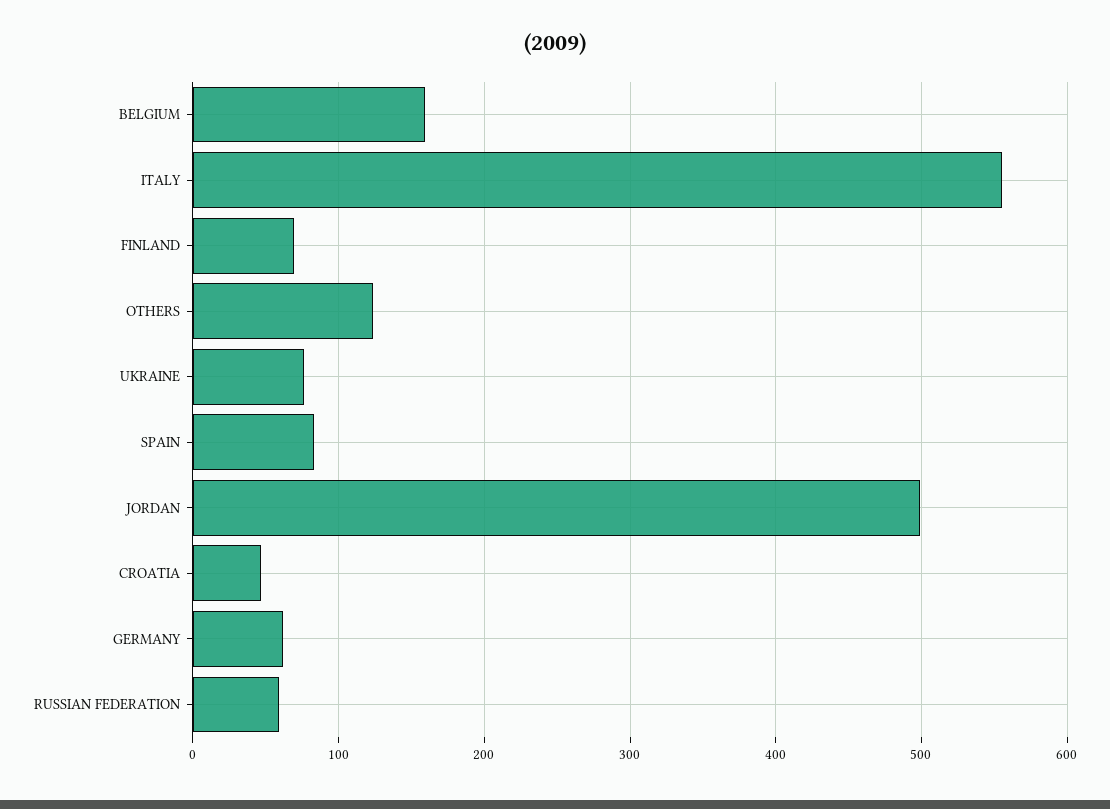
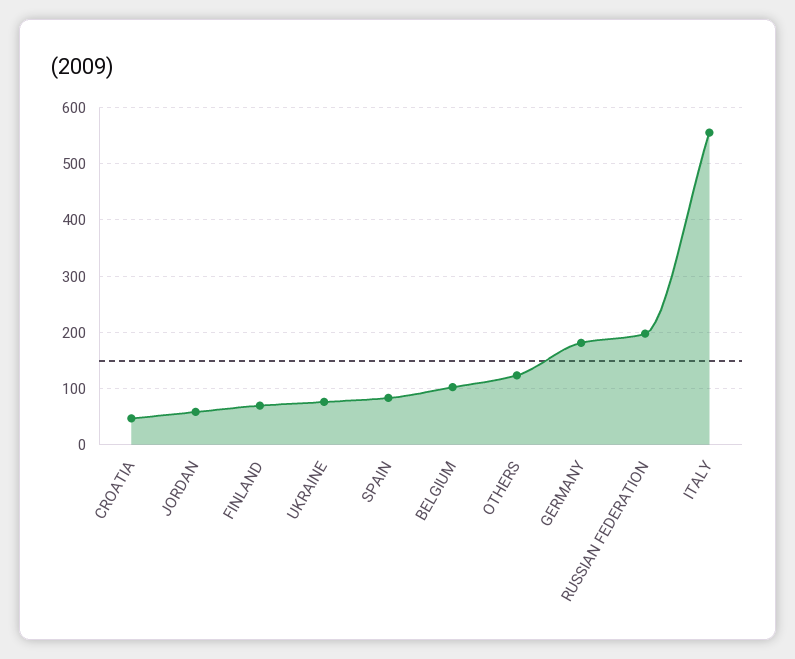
  {
-   "BELGIUM": 160,
+   "BELGIUM": 100,
    "ITALY": 560,
    "FINLAND": 70,
    "OTHERS": 120,
    "UKRAINE": 80,
    "SPAIN": 80,
-   "JORDAN": 500,
+   "JORDAN": 60,
    "CROATIA": 50,
-   "GERMANY": 60,
+   "GERMANY": 180,
-   "RUSSIAN FEDERATION": 60
+   "RUSSIAN FEDERATION": 200
  }

